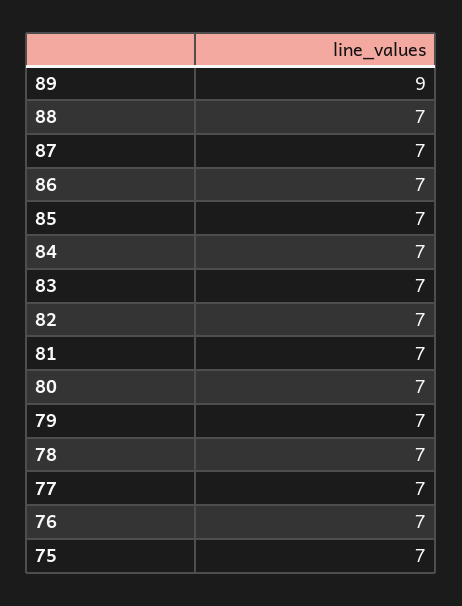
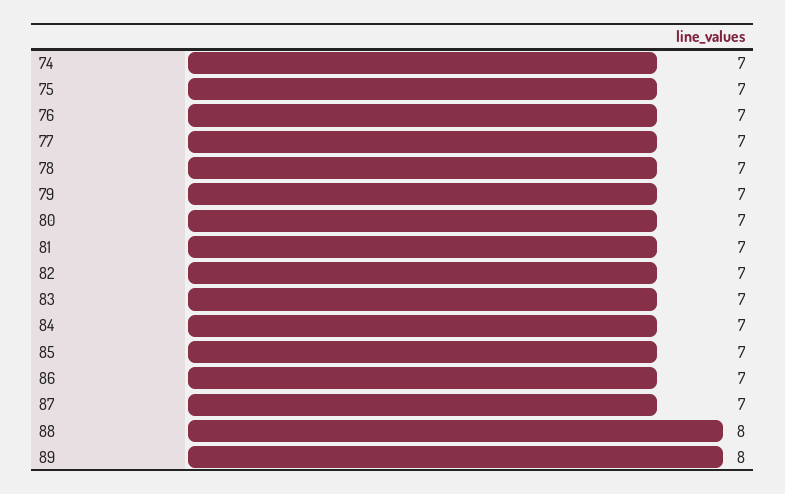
  {
-   "89": 9,
+   "89": 8,
-   "88": 7,
+   "88": 8,
    "87": 7,
    "86": 7,
    "85": 7,
    "84": 7,
    "83": 7,
    "82": 7,
    "81": 7,
    "80": 7,
    "79": 7,
    "78": 7,
    "77": 7,
    "76": 7,
-   "75": 7
+   "75": 7,
+   "74": 7
  }

